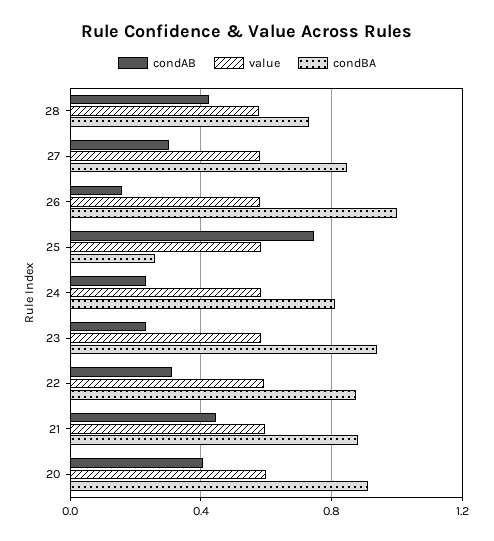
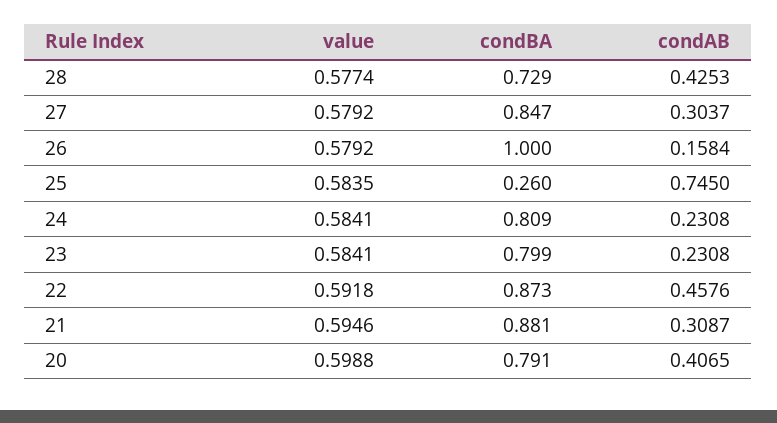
  {
    "condAB": {
      "28": 0.4253,
      "27": 0.3037,
      "26": 0.1584,
      "25": 0.745,
      "24": 0.2308,
      "23": 0.2308,
-     "22": 0.3,
+     "22": 0.4576,
-     "21": 0.45,
+     "21": 0.3087,
      "20": 0.4065
    },
    "value": {
      "28": 0.5774,
      "27": 0.5792,
      "26": 0.5792,
      "25": 0.5835,
      "24": 0.5841,
      "23": 0.5841,
      "22": 0.5918,
      "21": 0.5946,
      "20": 0.5988
    },
    "condBA": {
      "28": 0.729,
      "27": 0.847,
      "26": 1,
      "25": 0.26,
      "24": 0.809,
-     "23": 0.95,
+     "23": 0.799,
      "22": 0.873,
      "21": 0.881,
-     "20": 0.9
+     "20": 0.791
    }
  }

